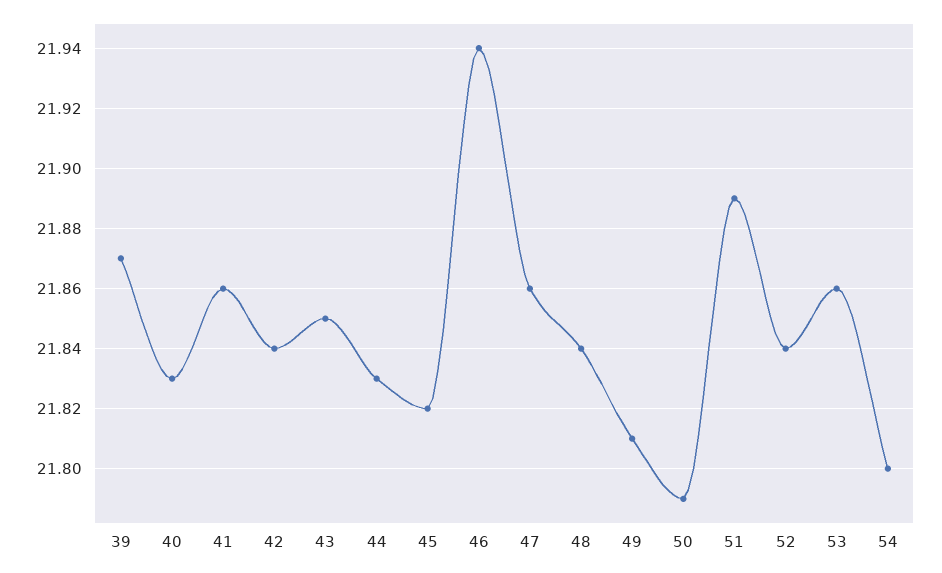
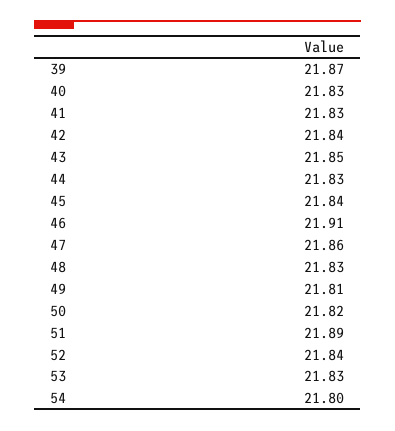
  {
    "39": 21.87,
    "40": 21.83,
-   "41": 21.86,
+   "41": 21.83,
    "42": 21.84,
    "43": 21.85,
    "44": 21.83,
-   "45": 21.82,
+   "45": 21.84,
-   "46": 21.94,
+   "46": 21.91,
    "47": 21.86,
-   "48": 21.84,
+   "48": 21.83,
    "49": 21.81,
-   "50": 21.79,
+   "50": 21.82,
    "51": 21.89,
    "52": 21.84,
-   "53": 21.86,
+   "53": 21.83,
    "54": 21.8
  }

